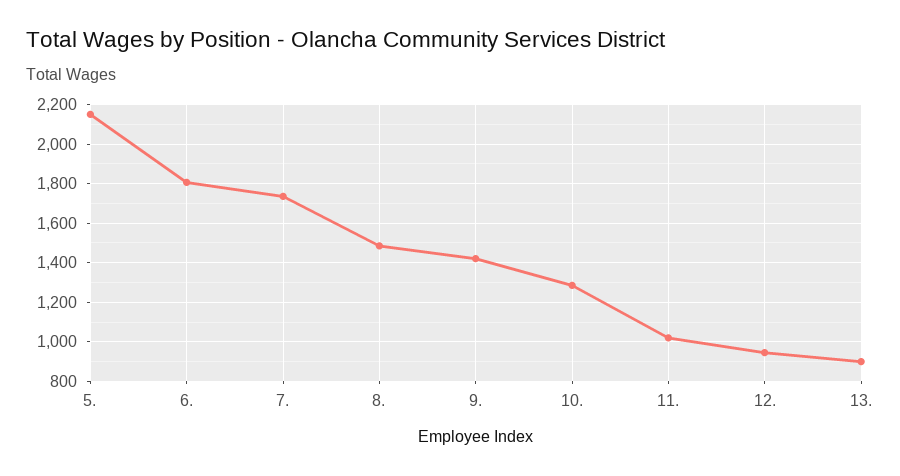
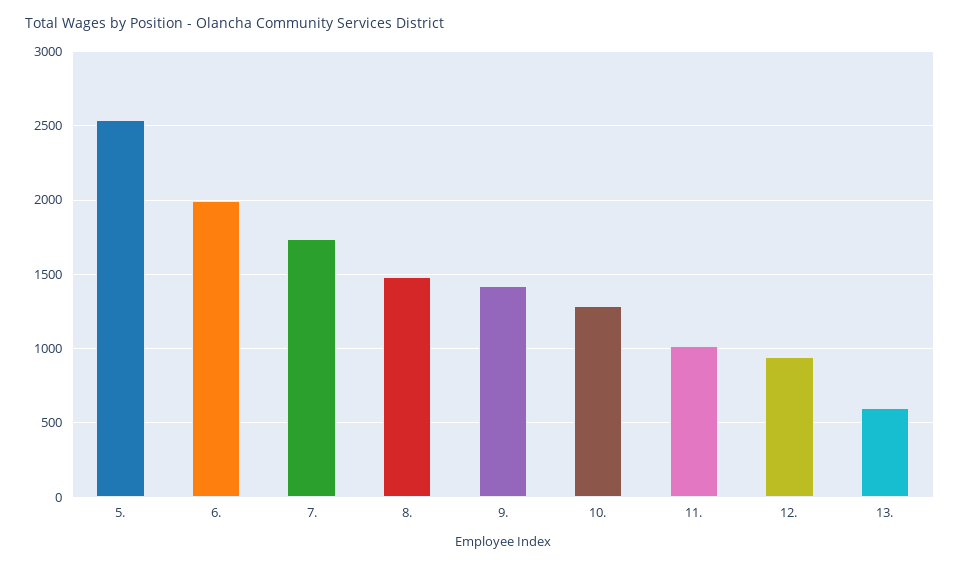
  {
-   "5.": 2150,
+   "5.": 2550,
-   "6.": 1800,
+   "6.": 2000,
    "7.": 1750,
    "8.": 1500,
    "9.": 1400,
    "10.": 1300,
    "11.": 1000,
    "12.": 950,
-   "13.": 900
+   "13.": 600
  }

